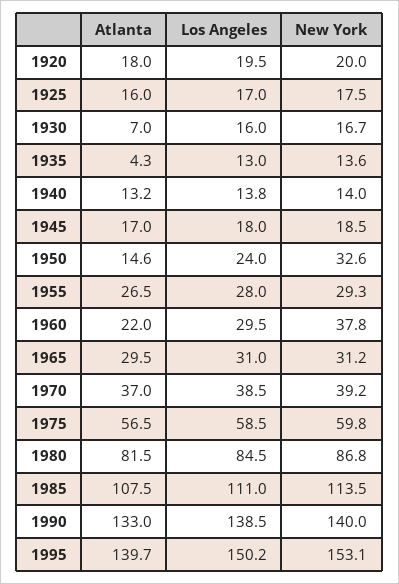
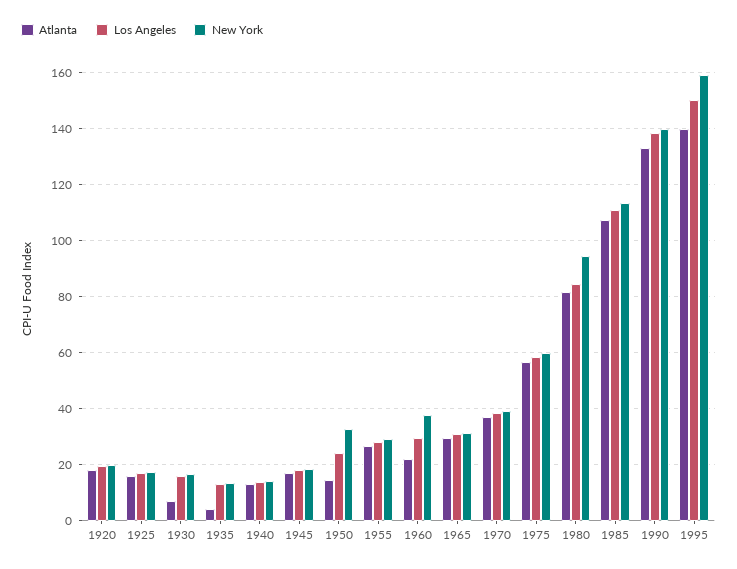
  {
    "Atlanta": {
      "1920": 18,
      "1925": 16,
      "1930": 7,
      "1935": 4.3,
      "1940": 13.2,
      "1945": 17,
      "1950": 14.6,
      "1955": 26.5,
      "1960": 22,
      "1965": 29.5,
      "1970": 37,
      "1975": 56.5,
      "1980": 81.5,
      "1985": 107.5,
      "1990": 133,
      "1995": 139.7
    },
    "Los Angeles": {
      "1920": 19.5,
      "1925": 17,
      "1930": 16,
      "1935": 13,
      "1940": 13.8,
      "1945": 18,
      "1950": 24,
      "1955": 28,
      "1960": 29.5,
      "1965": 31,
      "1970": 38.5,
      "1975": 58.5,
      "1980": 84.5,
      "1985": 111,
      "1990": 138.5,
      "1995": 150.2
    },
    "New York": {
      "1920": 20,
      "1925": 17.5,
      "1930": 16.7,
      "1935": 13.6,
      "1940": 14,
      "1945": 18.5,
      "1950": 32.6,
      "1955": 29.3,
      "1960": 37.8,
      "1965": 31.2,
      "1970": 39.2,
      "1975": 59.8,
-     "1980": 86.8,
+     "1980": 95,
      "1985": 113.5,
      "1990": 140,
-     "1995": 153.1
+     "1995": 160
    }
  }

